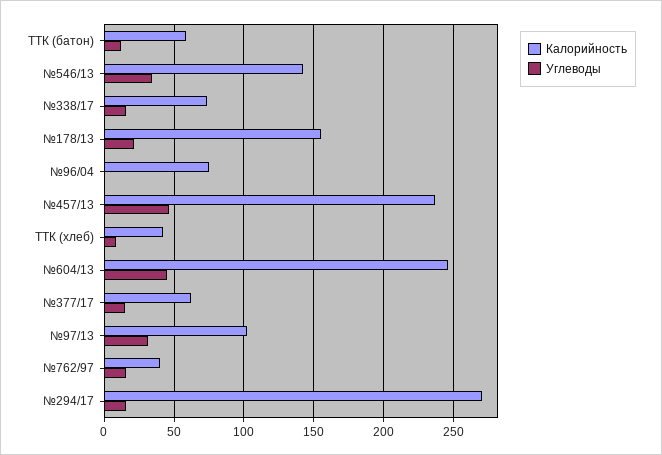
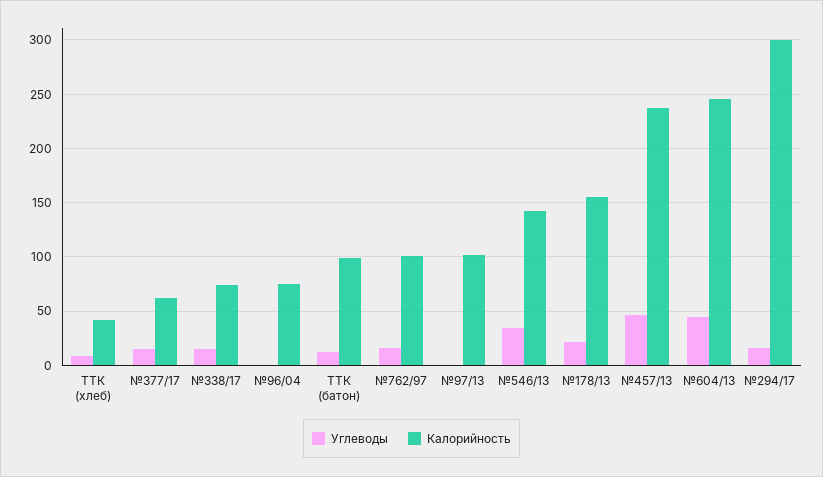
  {
    "Калорийность": {
-     "ТТК (батон)": 60,
+     "ТТК (батон)": 100,
      "№546/13": 140,
      "№338/17": 75,
      "№178/13": 155,
      "№96/04": 75,
      "№457/13": 235,
      "ТТК (хлеб)": 40,
      "№604/13": 245,
      "№377/17": 60,
      "№97/13": 100,
-     "№762/97": 40,
+     "№762/97": 100,
-     "№294/17": 270
+     "№294/17": 300
    },
    "Углеводы": {
      "ТТК (батон)": 10,
      "№546/13": 35,
      "№338/17": 15,
      "№178/13": 20,
      "№96/04": 0,
      "№457/13": 45,
      "ТТК (хлеб)": 10,
      "№604/13": 45,
      "№377/17": 15,
-     "№97/13": 30,
+     "№97/13": 0,
      "№762/97": 15,
      "№294/17": 15
    }
  }

